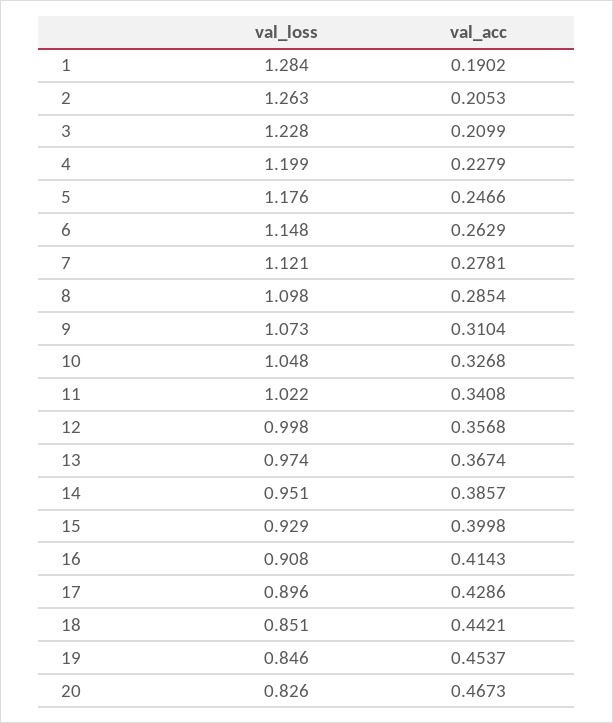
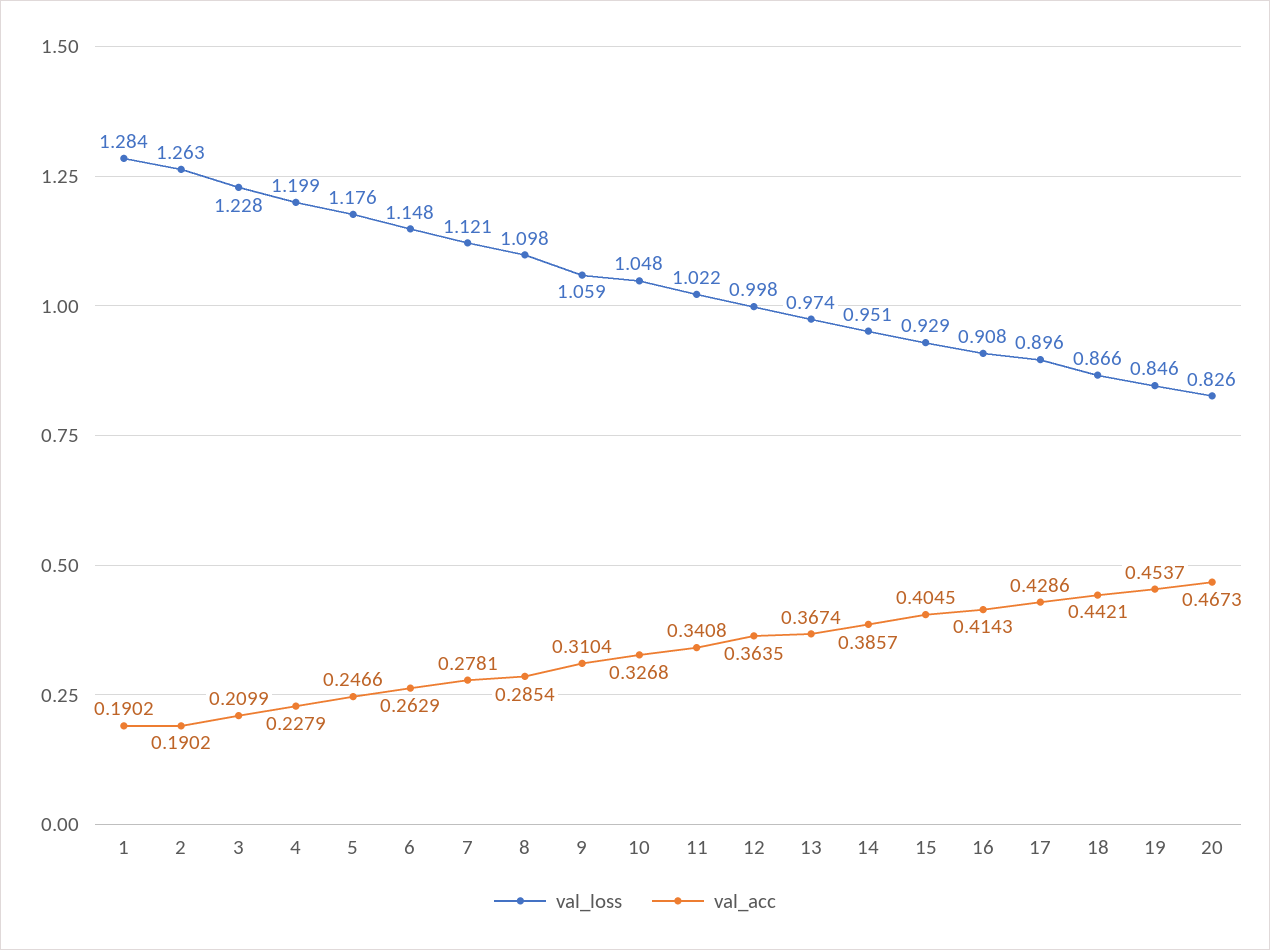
  {
    "val_loss": {
      "1": 1.284,
      "2": 1.263,
      "3": 1.228,
      "4": 1.199,
      "5": 1.176,
      "6": 1.148,
      "7": 1.121,
      "8": 1.098,
-     "9": 1.073,
+     "9": 1.059,
      "10": 1.048,
      "11": 1.022,
      "12": 0.998,
      "13": 0.974,
      "14": 0.951,
      "15": 0.929,
      "16": 0.908,
      "17": 0.896,
-     "18": 0.851,
+     "18": 0.866,
      "19": 0.846,
      "20": 0.826
    },
    "val_acc": {
      "1": 0.1902,
-     "2": 0.2053,
+     "2": 0.1902,
      "3": 0.2099,
      "4": 0.2279,
      "5": 0.2466,
      "6": 0.2629,
      "7": 0.2781,
      "8": 0.2854,
      "9": 0.3104,
      "10": 0.3268,
      "11": 0.3408,
-     "12": 0.3568,
+     "12": 0.3635,
      "13": 0.3674,
      "14": 0.3857,
-     "15": 0.3998,
+     "15": 0.4045,
      "16": 0.4143,
      "17": 0.4286,
      "18": 0.4421,
      "19": 0.4537,
      "20": 0.4673
    }
  }

